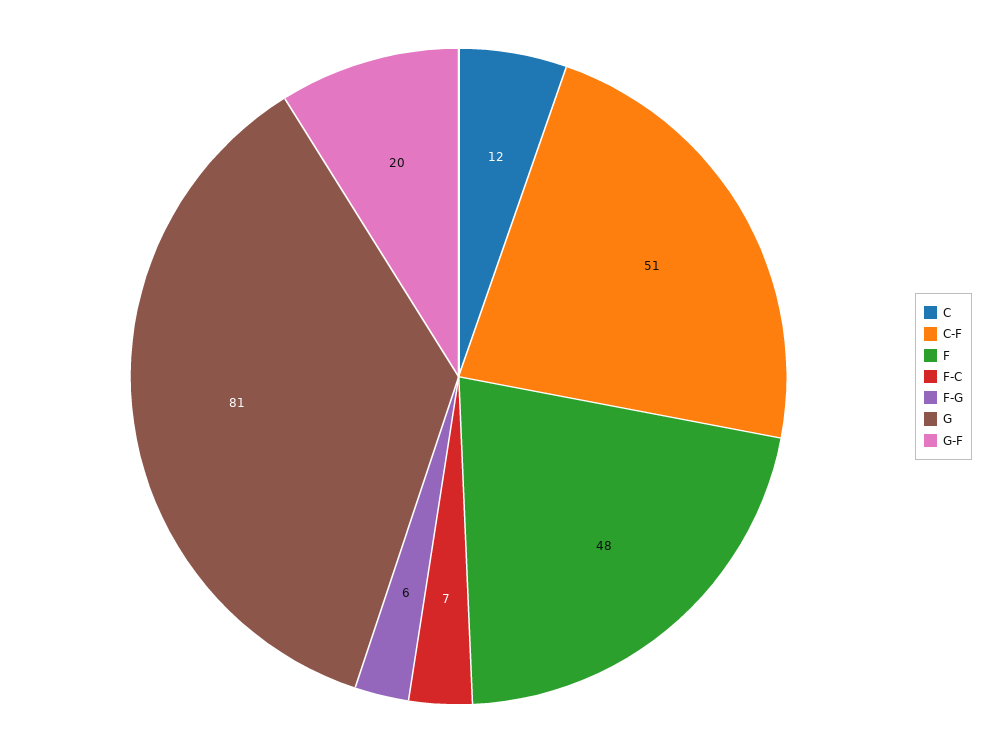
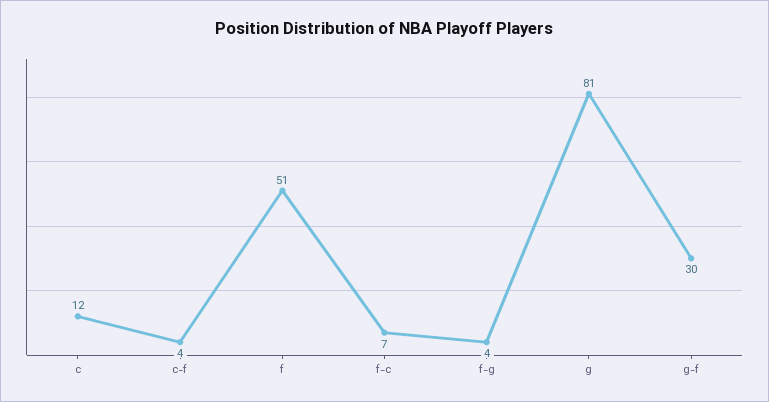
  {
    "C": 12,
-   "C-F": 51,
+   "C-F": 4,
-   "F": 48,
+   "F": 51,
    "F-C": 7,
-   "F-G": 6,
+   "F-G": 4,
    "G": 81,
-   "G-F": 20
+   "G-F": 30
  }

